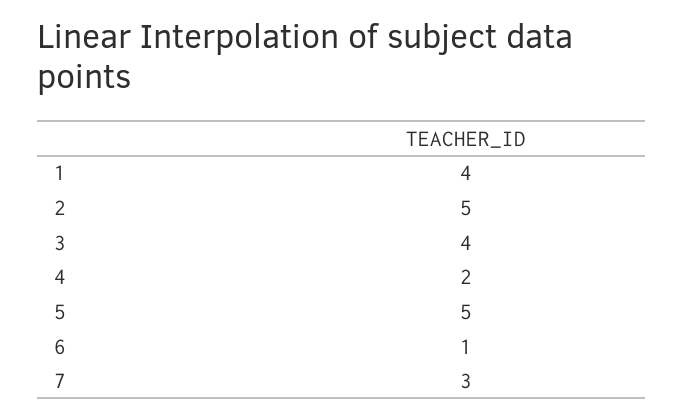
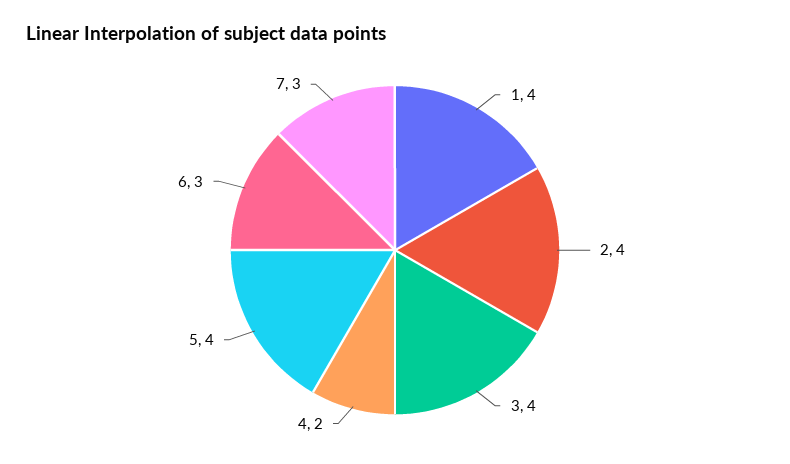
  {
    "1": 4,
-   "2": 5,
+   "2": 4,
    "3": 4,
    "4": 2,
-   "5": 5,
+   "5": 4,
-   "6": 1,
+   "6": 3,
    "7": 3
  }

